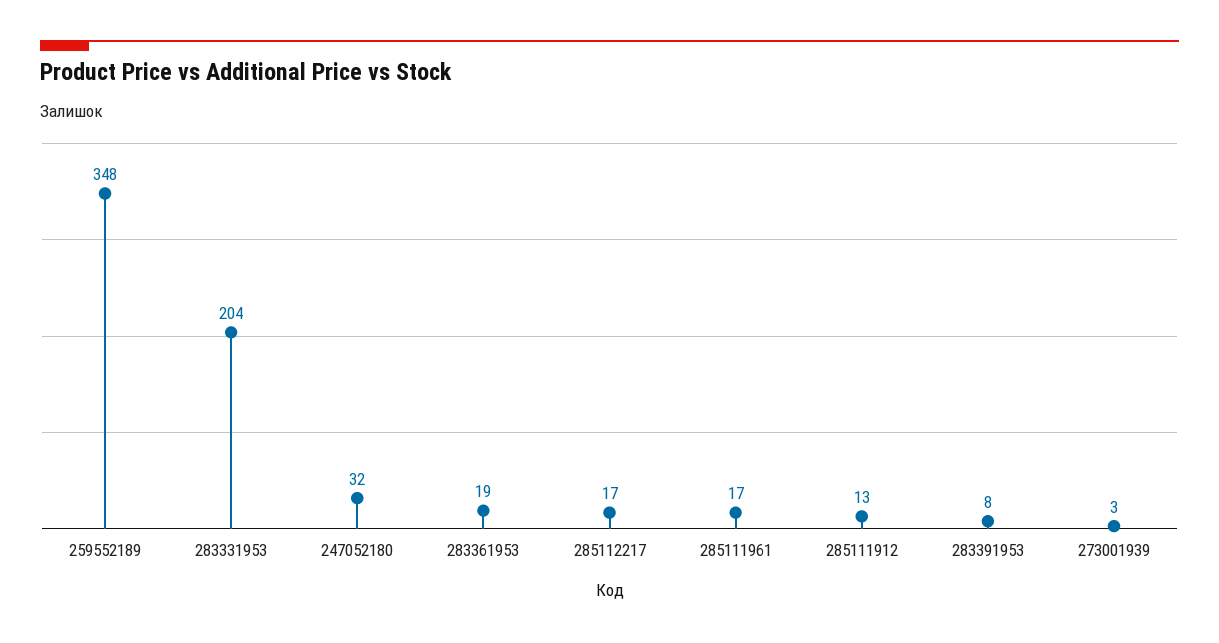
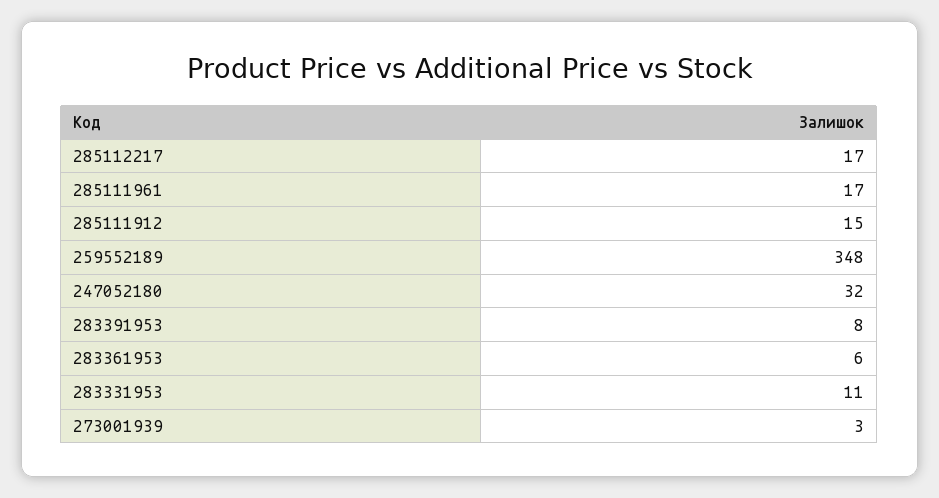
  {
    "259552189": 348,
-   "283331953": 204,
+   "283331953": 11,
    "247052180": 32,
-   "283361953": 19,
+   "283361953": 6,
    "285112217": 17,
    "285111961": 17,
-   "285111912": 13,
+   "285111912": 15,
    "283391953": 8,
    "273001939": 3
  }

